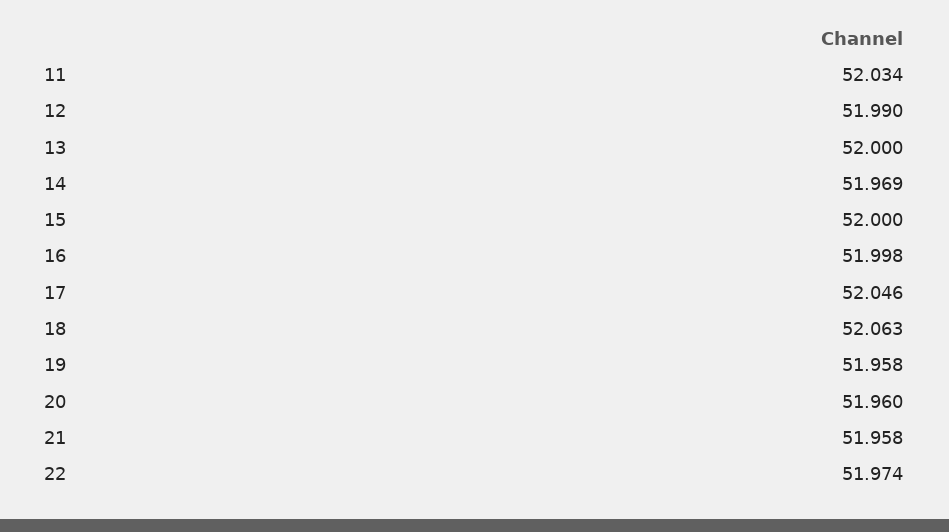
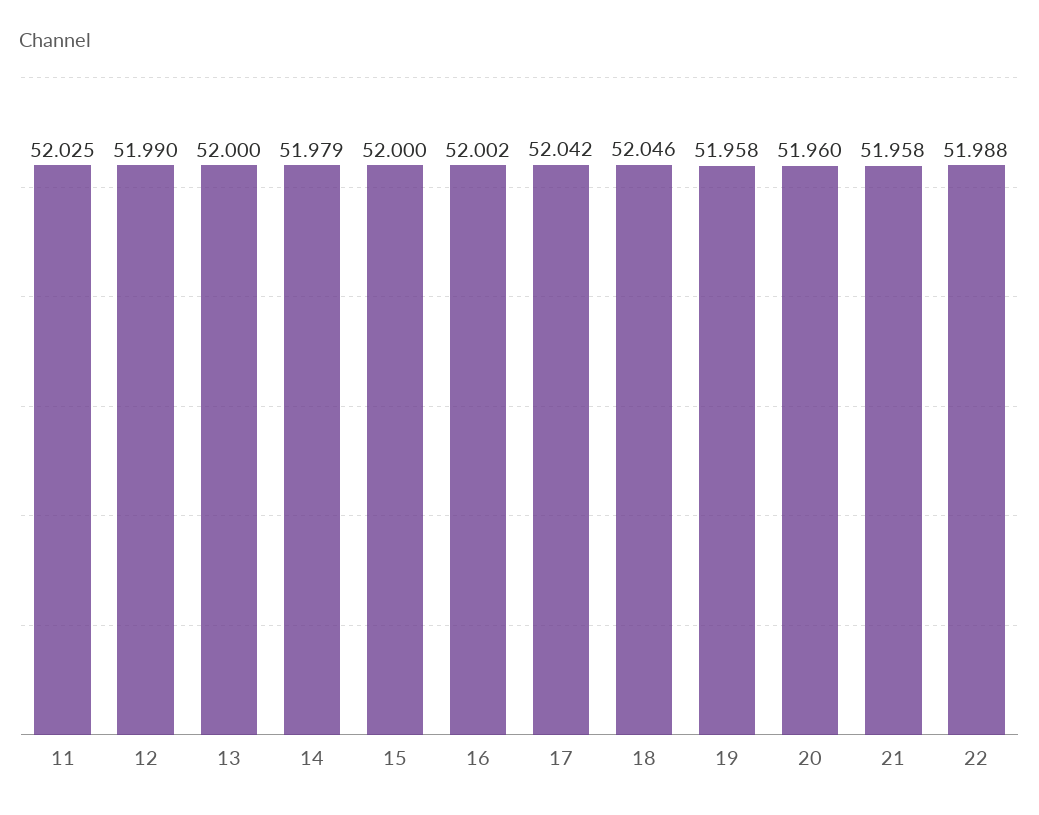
  {
-   "11": 52.034,
+   "11": 52.025,
    "12": 51.99,
    "13": 52,
-   "14": 51.969,
+   "14": 51.979,
    "15": 52,
-   "16": 51.998,
+   "16": 52.002,
-   "17": 52.046,
+   "17": 52.042,
-   "18": 52.063,
+   "18": 52.046,
    "19": 51.958,
    "20": 51.96,
    "21": 51.958,
-   "22": 51.974
+   "22": 51.988
  }

